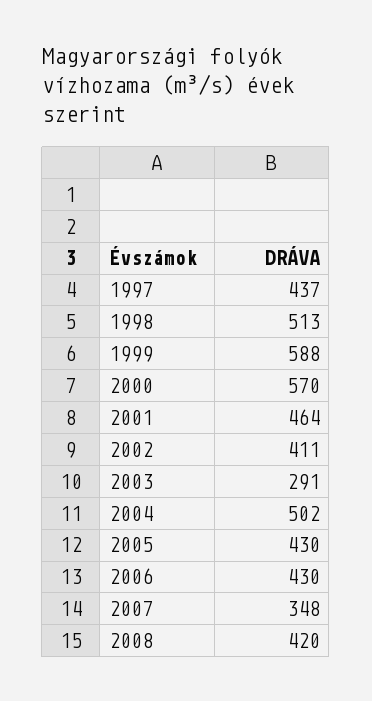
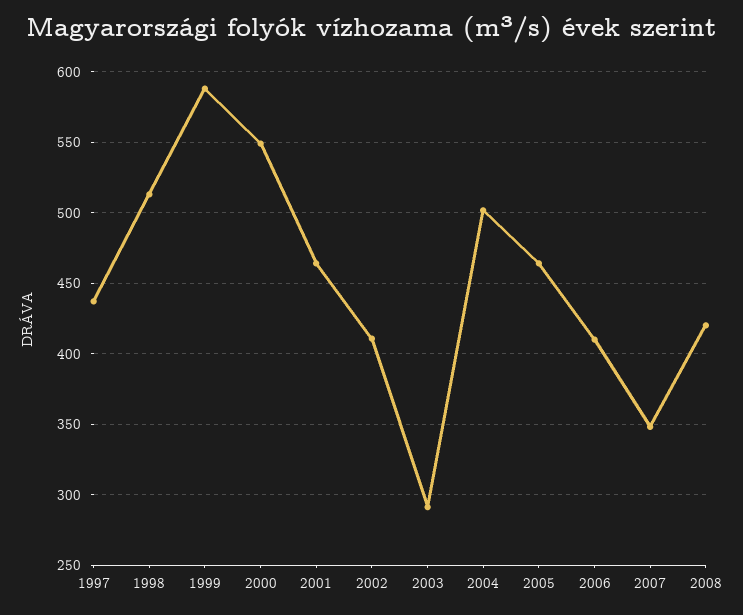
  {
    "1997": 437,
    "1998": 513,
    "1999": 588,
-   "2000": 570,
+   "2000": 550,
    "2001": 464,
    "2002": 411,
    "2003": 291,
    "2004": 502,
-   "2005": 430,
+   "2005": 465,
-   "2006": 430,
+   "2006": 410,
    "2007": 348,
    "2008": 420
  }

